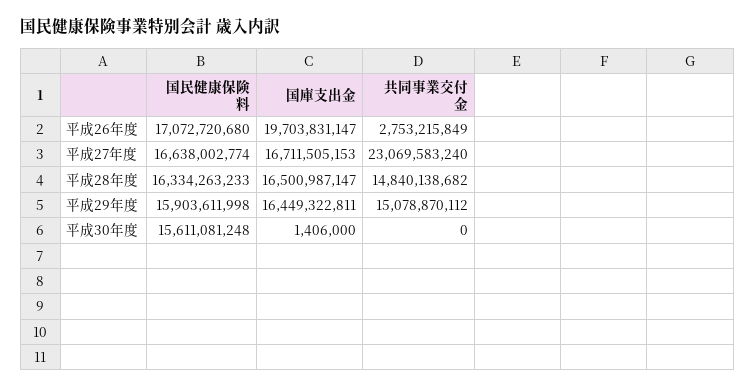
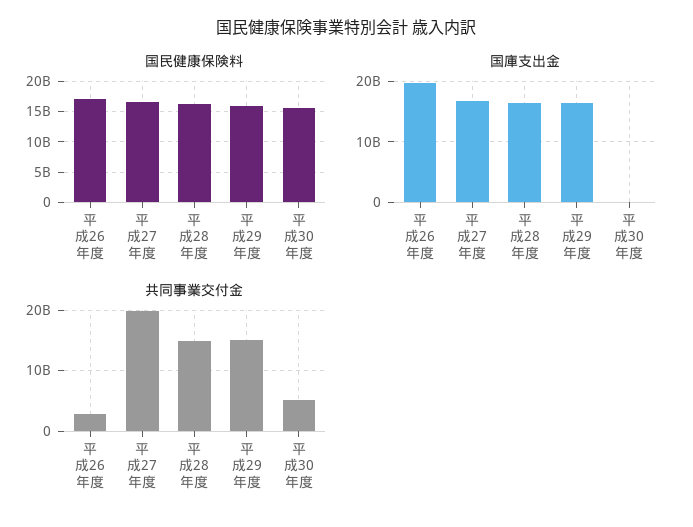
  {
    "国民健康保険料": {
      "平成26年度": 17072720680,
      "平成27年度": 16638002774,
      "平成28年度": 16334263233,
      "平成29年度": 15903611998,
      "平成30年度": 15611081248
    },
    "国庫支出金": {
      "平成26年度": 19703831147,
      "平成27年度": 16711505153,
      "平成28年度": 16500987147,
      "平成29年度": 16449322811,
      "平成30年度": 1406000
    },
    "共同事業交付金": {
      "平成26年度": 2753215849,
-     "平成27年度": 23069583240,
+     "平成27年度": 20000000000,
      "平成28年度": 14840138682,
      "平成29年度": 15078870112,
-     "平成30年度": 0
+     "平成30年度": 5000000000
    }
  }

